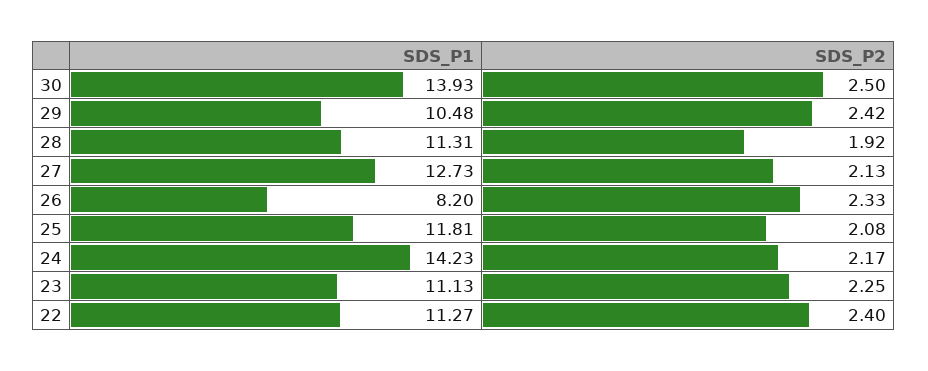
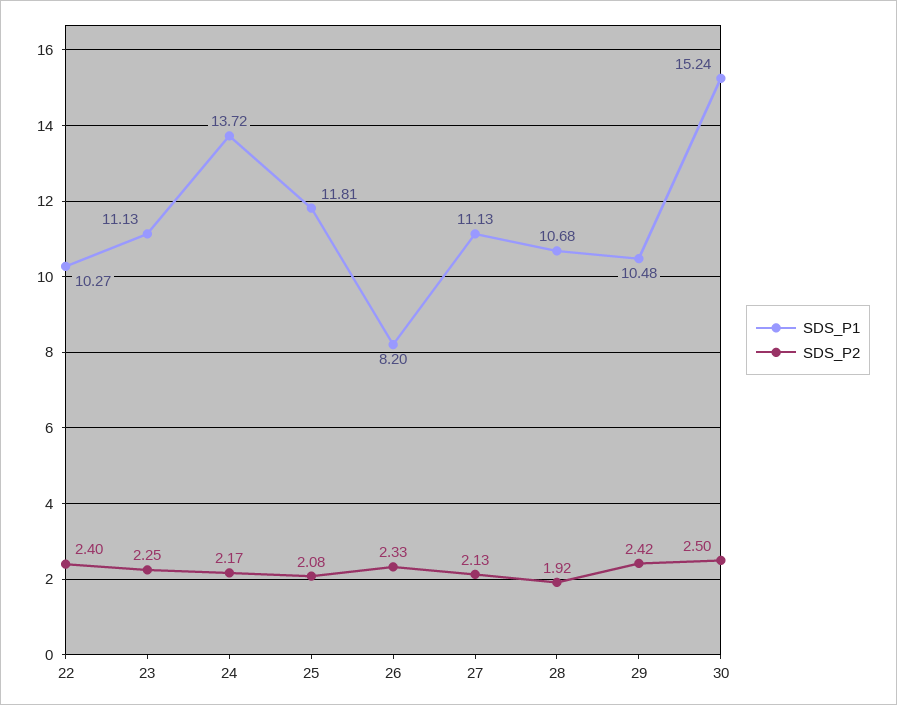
  {
    "SDS_P1": {
-     "30": 13.93,
+     "30": 15.24,
      "29": 10.48,
-     "28": 11.31,
+     "28": 10.68,
-     "27": 12.73,
+     "27": 11.13,
      "26": 8.2,
      "25": 11.81,
-     "24": 14.23,
+     "24": 13.72,
      "23": 11.13,
-     "22": 11.27
+     "22": 10.27
    },
    "SDS_P2": {
      "30": 2.5,
      "29": 2.42,
      "28": 1.92,
      "27": 2.13,
      "26": 2.33,
      "25": 2.08,
      "24": 2.17,
      "23": 2.25,
      "22": 2.4
    }
  }

